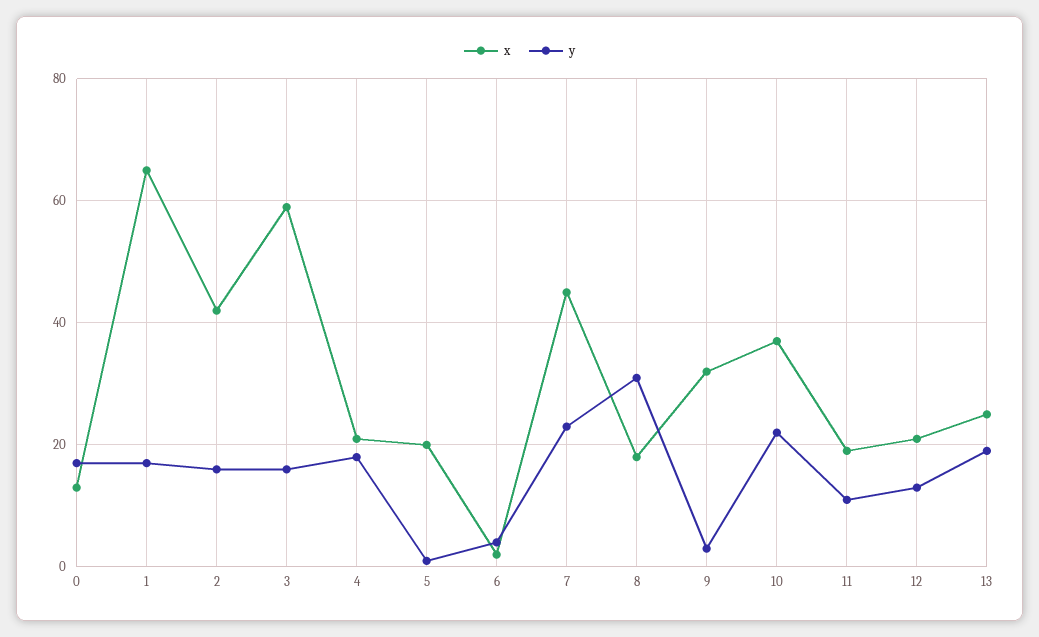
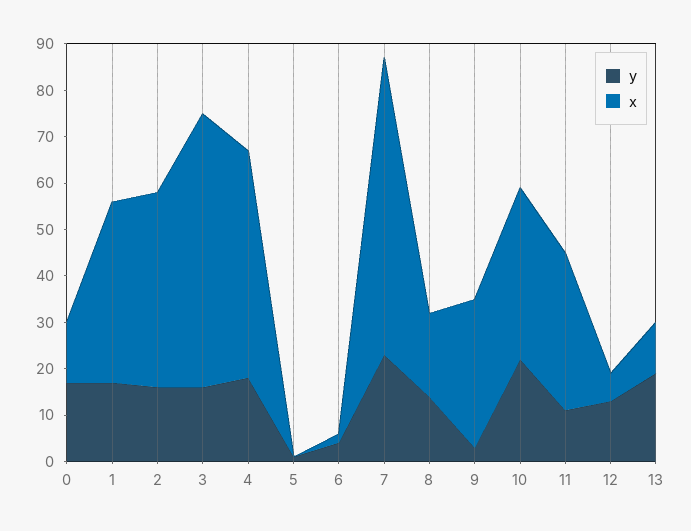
  {
    "x": {
      "0": 15,
-     "1": 65,
+     "1": 40,
      "2": 40,
      "3": 60,
-     "4": 20,
+     "4": 50,
-     "5": 20,
+     "5": 0,
      "6": 0,
-     "7": 45,
+     "7": 65,
      "8": 20,
      "9": 30,
      "10": 35,
-     "11": 20,
+     "11": 35,
-     "12": 20,
+     "12": 5,
-     "13": 25
+     "13": 10
    },
    "y": {
      "0": 15,
      "1": 15,
      "2": 15,
      "3": 15,
      "4": 20,
      "5": 0,
      "6": 5,
      "7": 25,
-     "8": 30,
+     "8": 15,
      "9": 5,
      "10": 20,
      "11": 10,
      "12": 15,
      "13": 20
    }
  }

